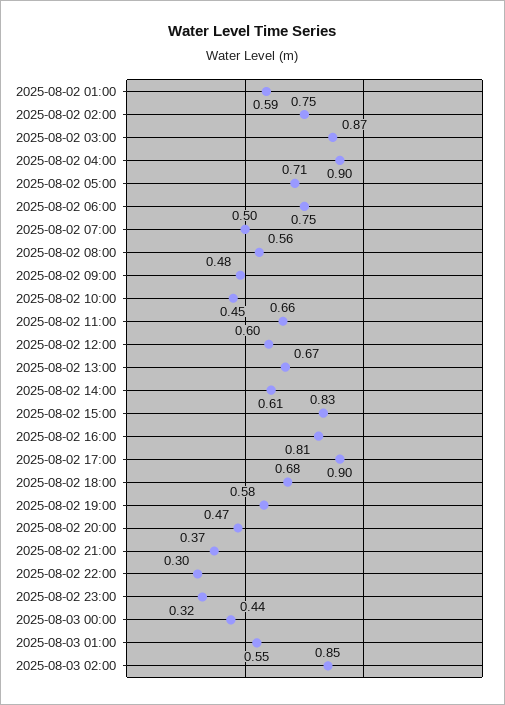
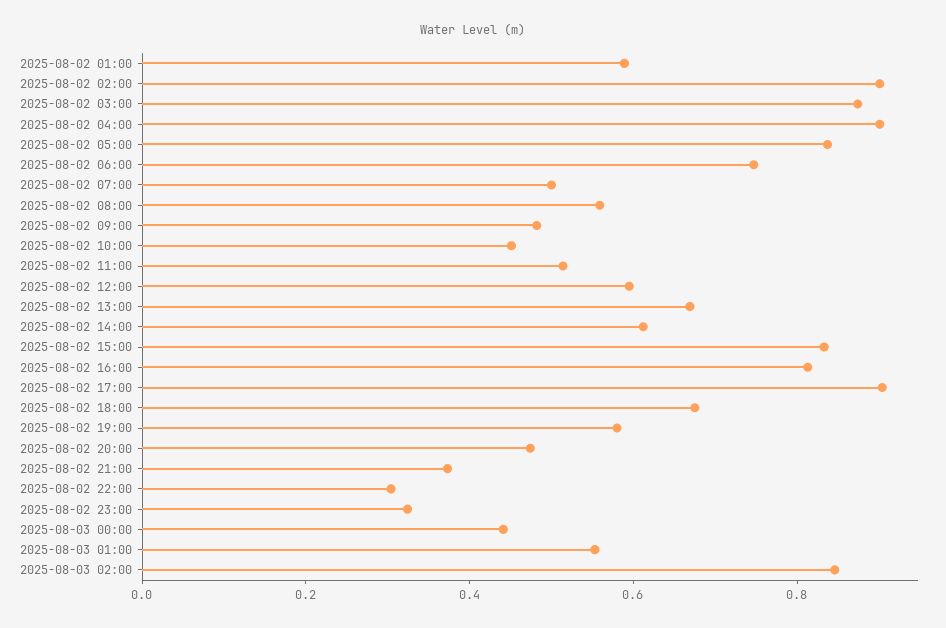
  {
    "2025-08-02 01:00": 0.59,
-   "2025-08-02 02:00": 0.75,
+   "2025-08-02 02:00": 0.9,
    "2025-08-02 03:00": 0.87,
    "2025-08-02 04:00": 0.9,
-   "2025-08-02 05:00": 0.71,
+   "2025-08-02 05:00": 0.85,
    "2025-08-02 06:00": 0.75,
    "2025-08-02 07:00": 0.5,
    "2025-08-02 08:00": 0.56,
    "2025-08-02 09:00": 0.48,
    "2025-08-02 10:00": 0.45,
-   "2025-08-02 11:00": 0.66,
+   "2025-08-02 11:00": 0.5,
    "2025-08-02 12:00": 0.6,
    "2025-08-02 13:00": 0.67,
    "2025-08-02 14:00": 0.61,
    "2025-08-02 15:00": 0.83,
    "2025-08-02 16:00": 0.81,
    "2025-08-02 17:00": 0.9,
    "2025-08-02 18:00": 0.68,
    "2025-08-02 19:00": 0.58,
    "2025-08-02 20:00": 0.47,
    "2025-08-02 21:00": 0.37,
    "2025-08-02 22:00": 0.3,
    "2025-08-02 23:00": 0.32,
    "2025-08-03 00:00": 0.44,
    "2025-08-03 01:00": 0.55,
    "2025-08-03 02:00": 0.85
  }

